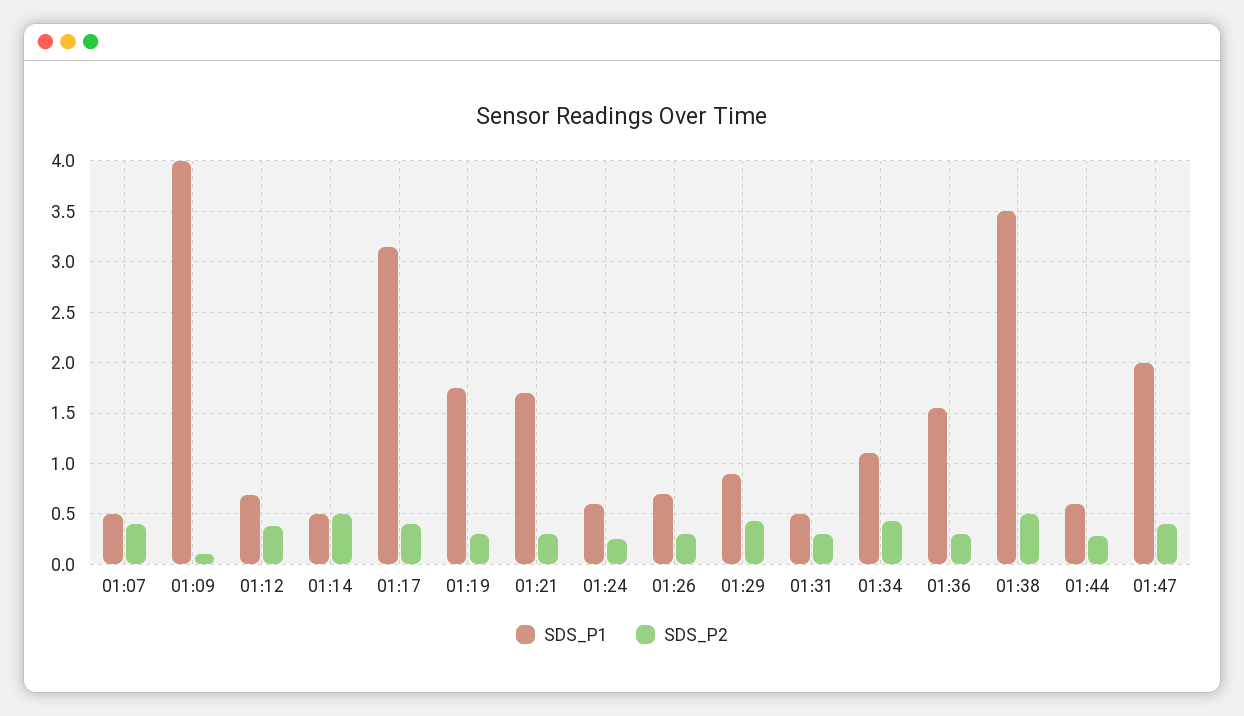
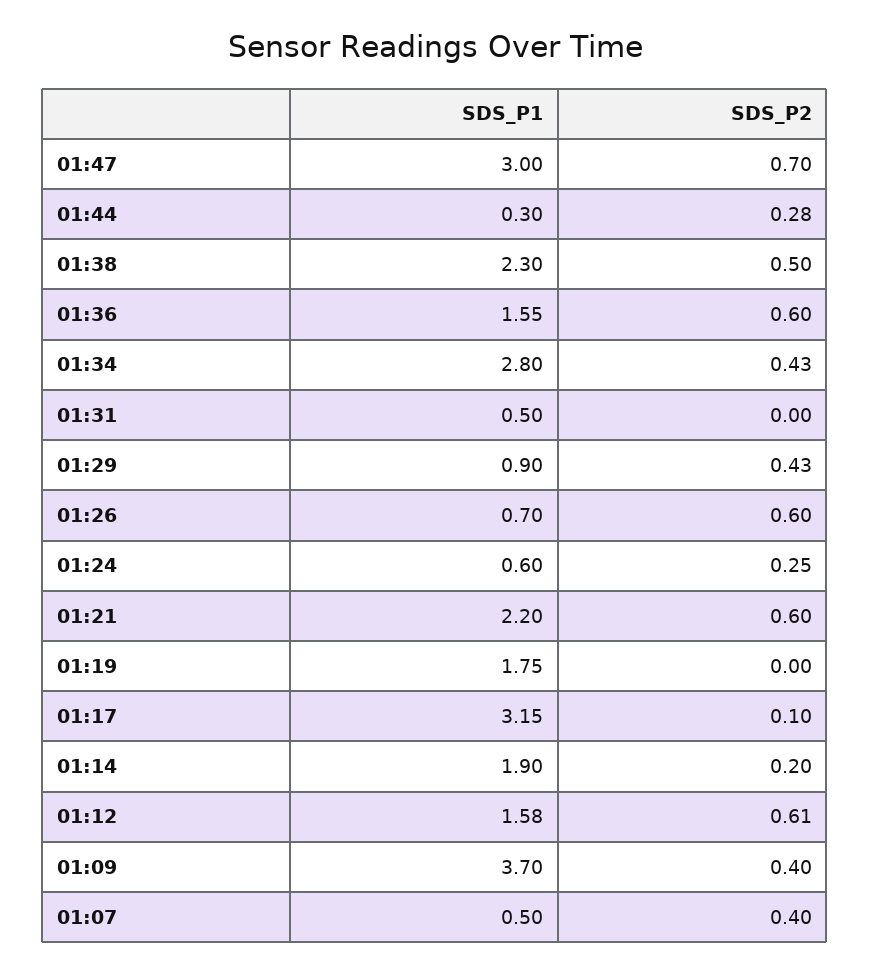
  {
    "SDS_P1": {
      "01:07": 0.5,
-     "01:09": 4,
+     "01:09": 3.7,
-     "01:12": 0.7,
+     "01:12": 1.58,
-     "01:14": 0.5,
+     "01:14": 1.9,
      "01:17": 3.15,
      "01:19": 1.75,
-     "01:21": 1.7,
+     "01:21": 2.2,
      "01:24": 0.6,
      "01:26": 0.7,
      "01:29": 0.9,
      "01:31": 0.5,
-     "01:34": 1.1,
+     "01:34": 2.8,
      "01:36": 1.55,
-     "01:38": 3.5,
+     "01:38": 2.3,
-     "01:44": 0.6,
+     "01:44": 0.3,
-     "01:47": 2
+     "01:47": 3
    },
    "SDS_P2": {
      "01:07": 0.4,
-     "01:09": 0.1,
+     "01:09": 0.4,
-     "01:12": 0.4,
+     "01:12": 0.61,
-     "01:14": 0.5,
+     "01:14": 0.2,
-     "01:17": 0.4,
+     "01:17": 0.1,
-     "01:19": 0.3,
+     "01:19": 0,
-     "01:21": 0.3,
+     "01:21": 0.6,
      "01:24": 0.25,
-     "01:26": 0.3,
+     "01:26": 0.6,
      "01:29": 0.43,
-     "01:31": 0.3,
+     "01:31": 0,
      "01:34": 0.43,
-     "01:36": 0.3,
+     "01:36": 0.6,
      "01:38": 0.5,
      "01:44": 0.28,
-     "01:47": 0.4
+     "01:47": 0.7
    }
  }

